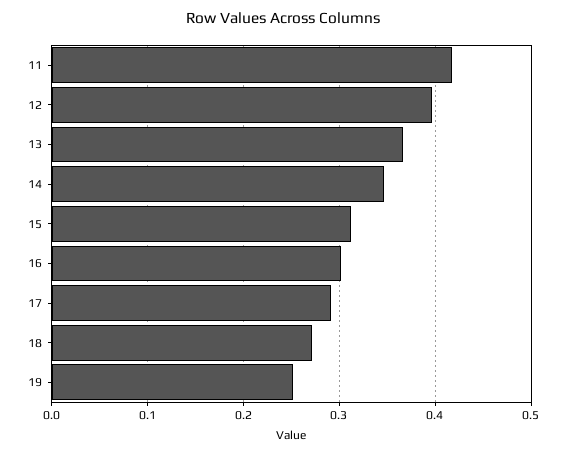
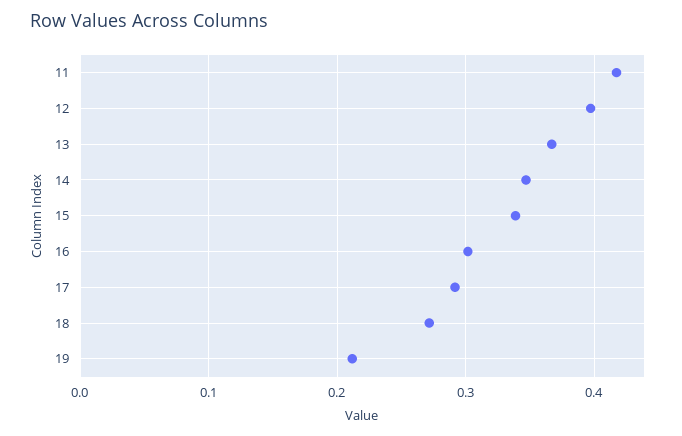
  {
    "11": 0.42,
    "12": 0.4,
    "13": 0.37,
    "14": 0.35,
-   "15": 0.31,
+   "15": 0.34,
    "16": 0.3,
    "17": 0.29,
    "18": 0.27,
-   "19": 0.25
+   "19": 0.21
  }

